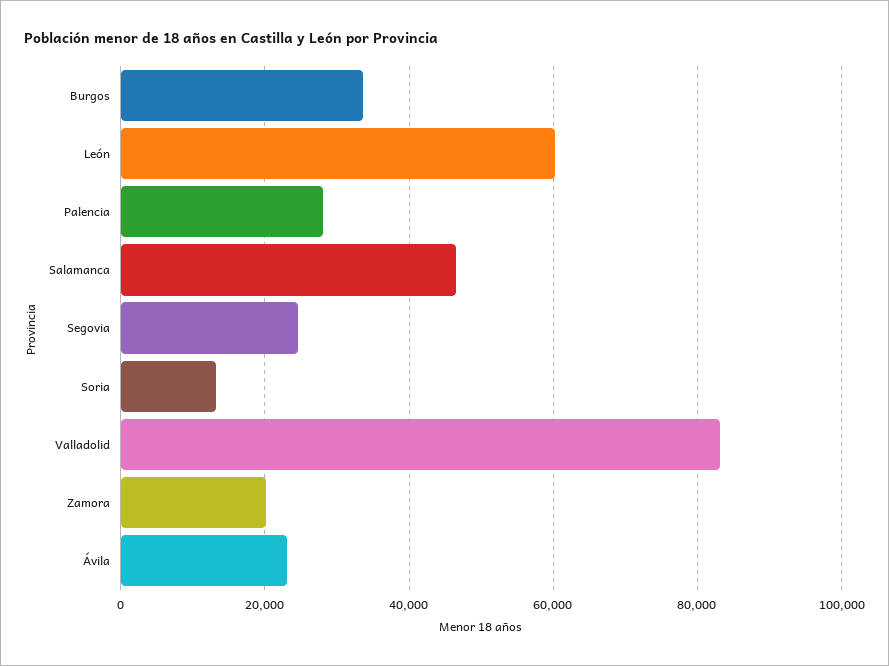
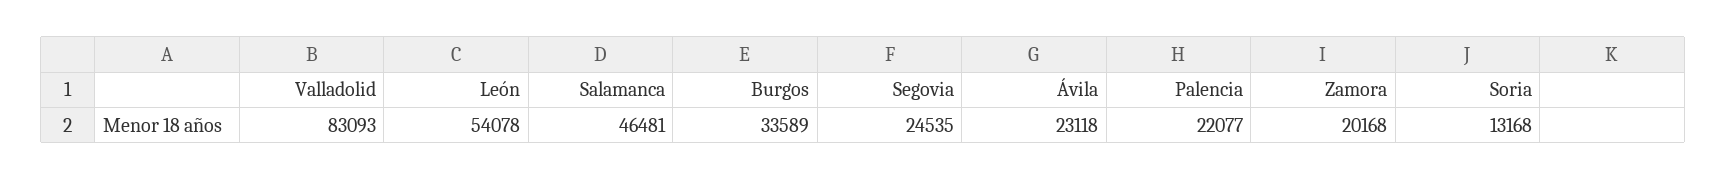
  {
    "Burgos": 33589,
-   "León": 60000,
+   "León": 54078,
-   "Palencia": 28000,
+   "Palencia": 22077,
    "Salamanca": 46481,
    "Segovia": 24535,
    "Soria": 13168,
    "Valladolid": 83093,
    "Zamora": 20168,
    "Ávila": 23118
  }

